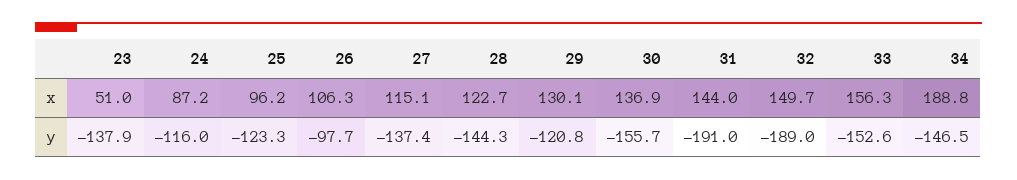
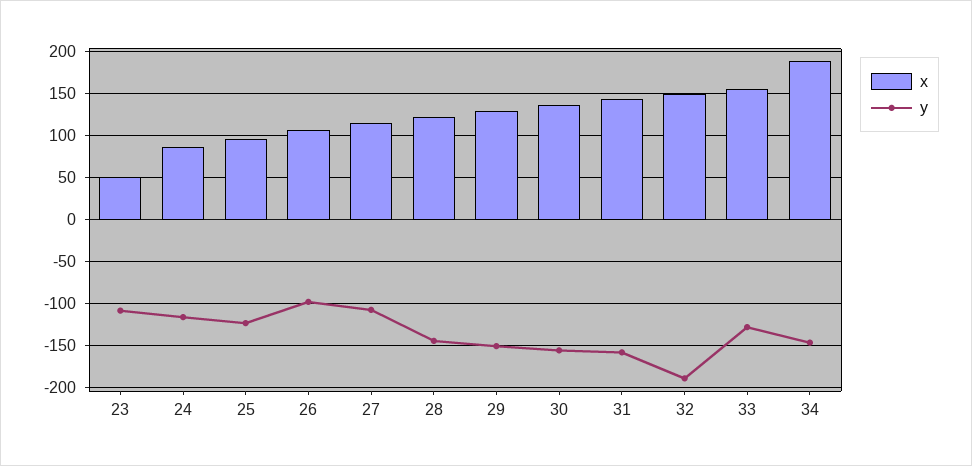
  {
    "x": {
      "23": 51,
      "24": 87.2,
      "25": 96.2,
      "26": 106.3,
      "27": 115.1,
      "28": 122.7,
      "29": 130.1,
      "30": 136.9,
      "31": 144,
      "32": 149.7,
      "33": 156.3,
      "34": 188.8
    },
    "y": {
-     "23": -137.9,
+     "23": -110,
      "24": -116,
      "25": -123.3,
      "26": -97.7,
-     "27": -137.4,
+     "27": -110,
      "28": -144.3,
-     "29": -120.8,
+     "29": -150,
      "30": -155.7,
-     "31": -191,
+     "31": -160,
      "32": -189,
-     "33": -152.6,
+     "33": -130,
      "34": -146.5
    }
  }

